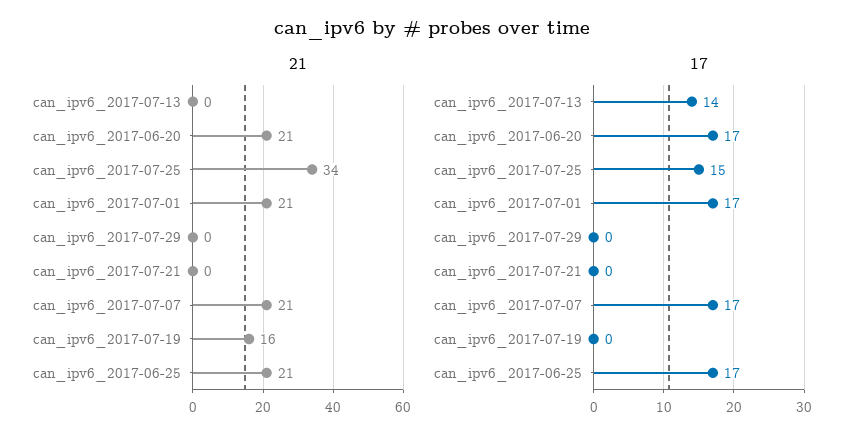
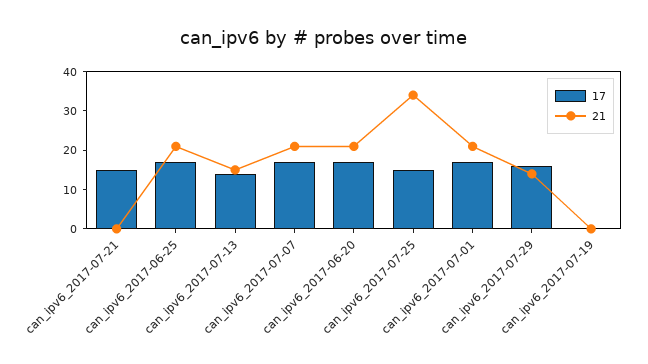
  {
    "21": {
-     "can_ipv6_2017-07-13": 0,
+     "can_ipv6_2017-07-13": 15,
      "can_ipv6_2017-06-20": 21,
      "can_ipv6_2017-07-25": 34,
      "can_ipv6_2017-07-01": 21,
-     "can_ipv6_2017-07-29": 0,
+     "can_ipv6_2017-07-29": 15,
      "can_ipv6_2017-07-21": 0,
      "can_ipv6_2017-07-07": 21,
-     "can_ipv6_2017-07-19": 16,
+     "can_ipv6_2017-07-19": 0,
      "can_ipv6_2017-06-25": 21
    },
    "17": {
      "can_ipv6_2017-07-13": 14,
      "can_ipv6_2017-06-20": 17,
      "can_ipv6_2017-07-25": 15,
      "can_ipv6_2017-07-01": 17,
-     "can_ipv6_2017-07-29": 0,
+     "can_ipv6_2017-07-29": 15,
-     "can_ipv6_2017-07-21": 0,
+     "can_ipv6_2017-07-21": 15,
      "can_ipv6_2017-07-07": 17,
      "can_ipv6_2017-07-19": 0,
      "can_ipv6_2017-06-25": 17
    }
  }

